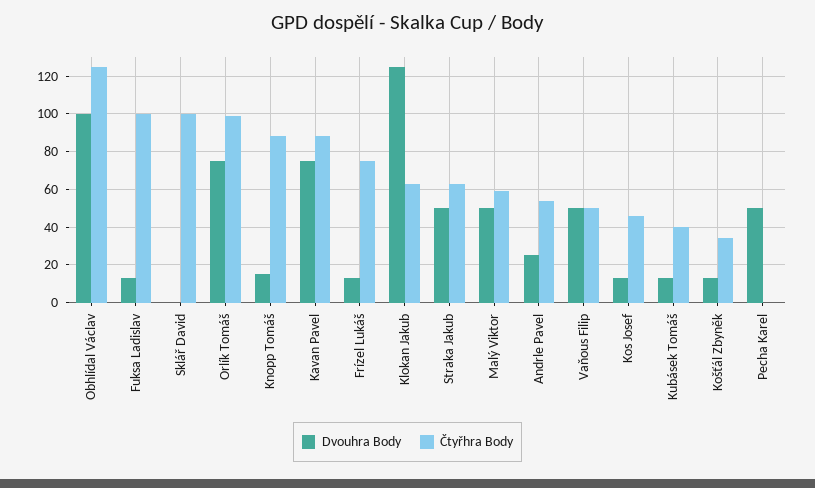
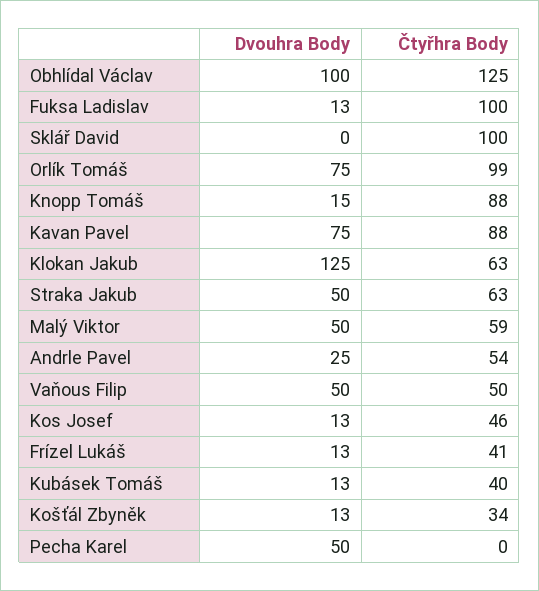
  {
    "Dvouhra Body": {
      "Obhlídal Václav": 100,
      "Fuksa Ladislav": 13,
      "Sklář David": 0,
      "Orlík Tomáš": 75,
      "Knopp Tomáš": 15,
      "Kavan Pavel": 75,
      "Frízel Lukáš": 13,
      "Klokan Jakub": 125,
      "Straka Jakub": 50,
      "Malý Viktor": 50,
      "Andrle Pavel": 25,
      "Vaňous Filip": 50,
      "Kos Josef": 13,
      "Kubásek Tomáš": 13,
      "Košťál Zbyněk": 13,
      "Pecha Karel": 50
    },
    "Čtyřhra Body": {
      "Obhlídal Václav": 125,
      "Fuksa Ladislav": 100,
      "Sklář David": 100,
      "Orlík Tomáš": 99,
      "Knopp Tomáš": 88,
      "Kavan Pavel": 88,
-     "Frízel Lukáš": 75,
+     "Frízel Lukáš": 41,
      "Klokan Jakub": 63,
      "Straka Jakub": 63,
      "Malý Viktor": 59,
      "Andrle Pavel": 54,
      "Vaňous Filip": 50,
      "Kos Josef": 46,
      "Kubásek Tomáš": 40,
      "Košťál Zbyněk": 34,
      "Pecha Karel": 0
    }
  }

